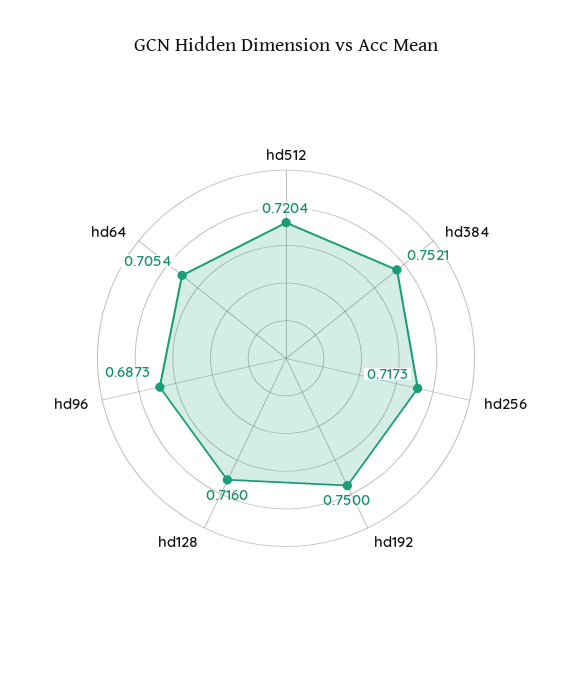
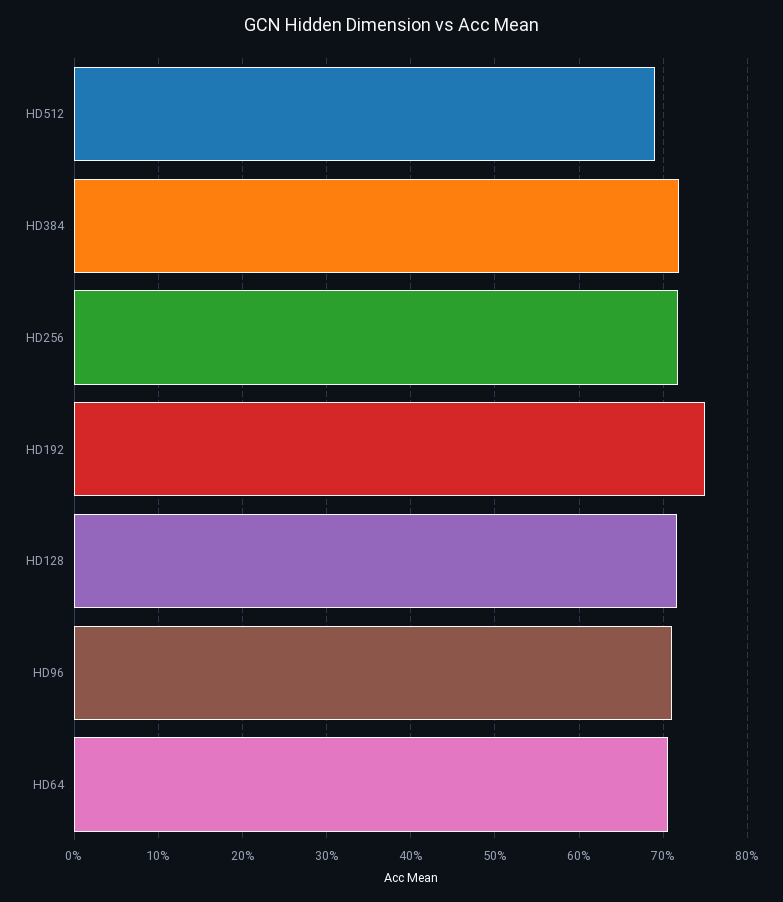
  {
-   "hd512": 0.7204,
+   "hd512": 0.69,
-   "hd384": 0.7521,
+   "hd384": 0.72,
    "hd256": 0.7173,
    "hd192": 0.75,
    "hd128": 0.716,
-   "hd96": 0.6873,
+   "hd96": 0.71,
    "hd64": 0.7054
  }

